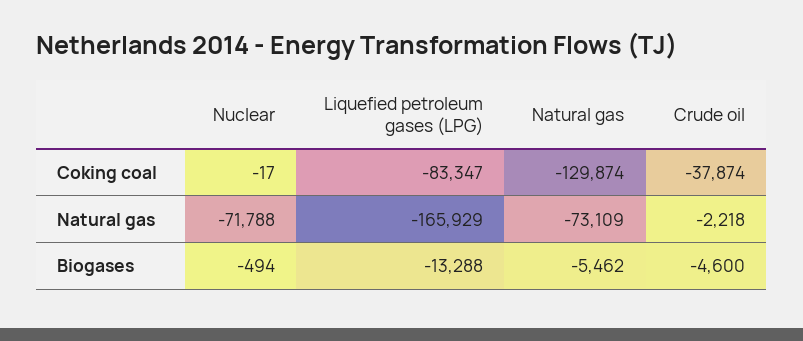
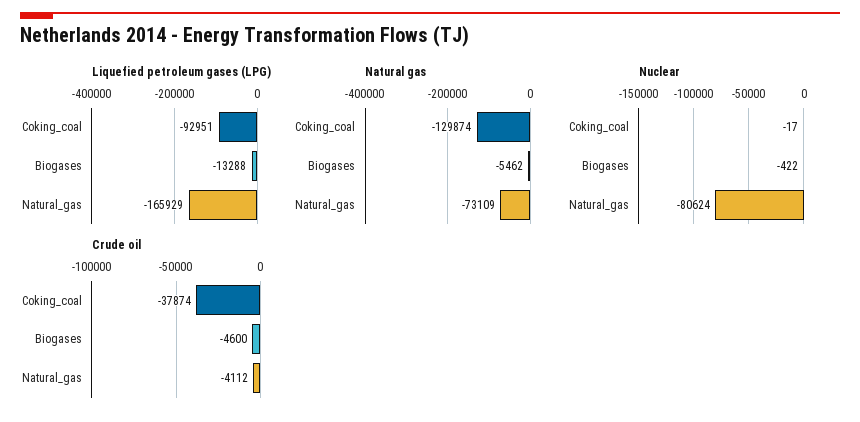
  {
    "Nuclear": {
      "Coking coal": -17,
-     "Natural gas": -71788,
+     "Natural gas": -80624,
-     "Biogases": -494
+     "Biogases": -422
    },
    "Liquefied petroleum gases (LPG)": {
-     "Coking coal": -83347,
+     "Coking coal": -92951,
      "Natural gas": -165929,
      "Biogases": -13288
    },
    "Natural gas": {
      "Coking coal": -129874,
      "Natural gas": -73109,
      "Biogases": -5462
    },
    "Crude oil": {
      "Coking coal": -37874,
-     "Natural gas": -2218,
+     "Natural gas": -4112,
      "Biogases": -4600
    }
  }

